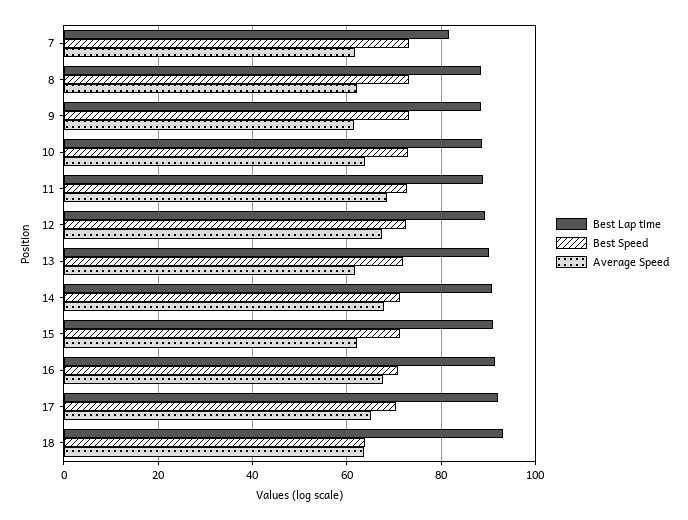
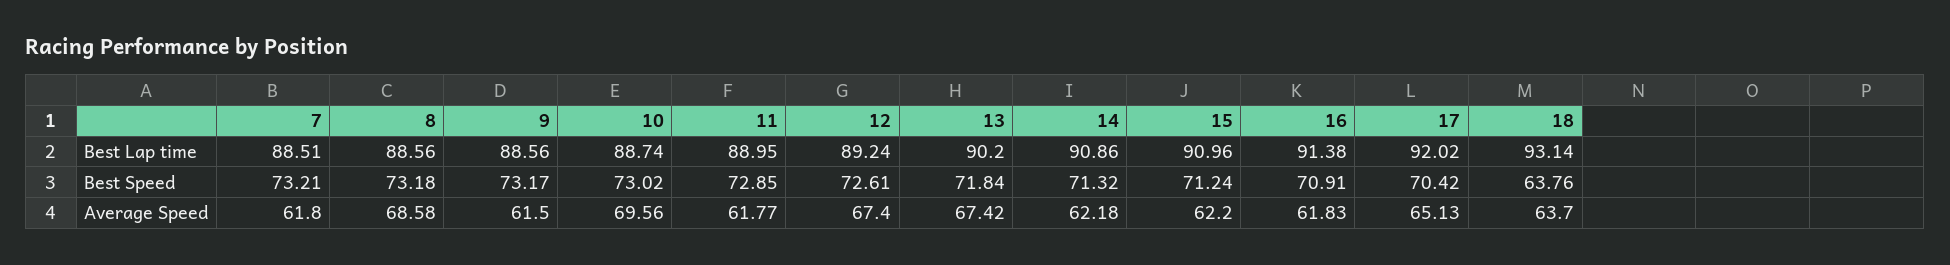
  {
    "Best Lap time": {
-     "7": 82,
+     "7": 88.51,
      "8": 88.56,
      "9": 88.56,
      "10": 88.74,
      "11": 88.95,
      "12": 89.24,
      "13": 90.2,
      "14": 90.86,
      "15": 90.96,
      "16": 91.38,
      "17": 92.02,
      "18": 93.14
    },
    "Best Speed": {
      "7": 73.21,
      "8": 73.18,
      "9": 73.17,
      "10": 73.02,
      "11": 72.85,
      "12": 72.61,
      "13": 71.84,
      "14": 71.32,
      "15": 71.24,
      "16": 70.91,
      "17": 70.42,
      "18": 63.76
    },
    "Average Speed": {
      "7": 61.8,
-     "8": 62,
+     "8": 68.58,
      "9": 61.5,
-     "10": 64,
+     "10": 69.56,
-     "11": 68,
+     "11": 61.77,
      "12": 67.4,
-     "13": 62,
+     "13": 67.42,
-     "14": 68,
+     "14": 62.18,
      "15": 62.2,
-     "16": 68,
+     "16": 61.83,
      "17": 65.13,
      "18": 63.7
    }
  }

